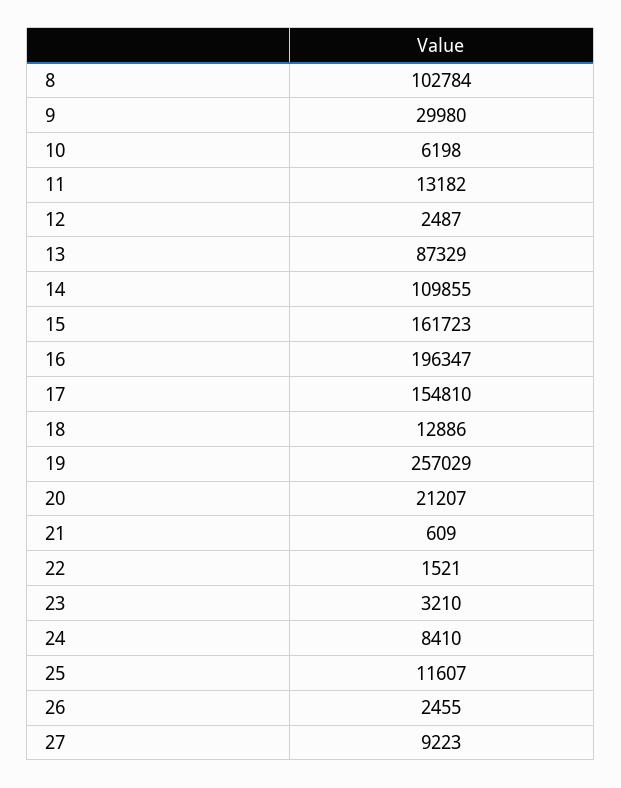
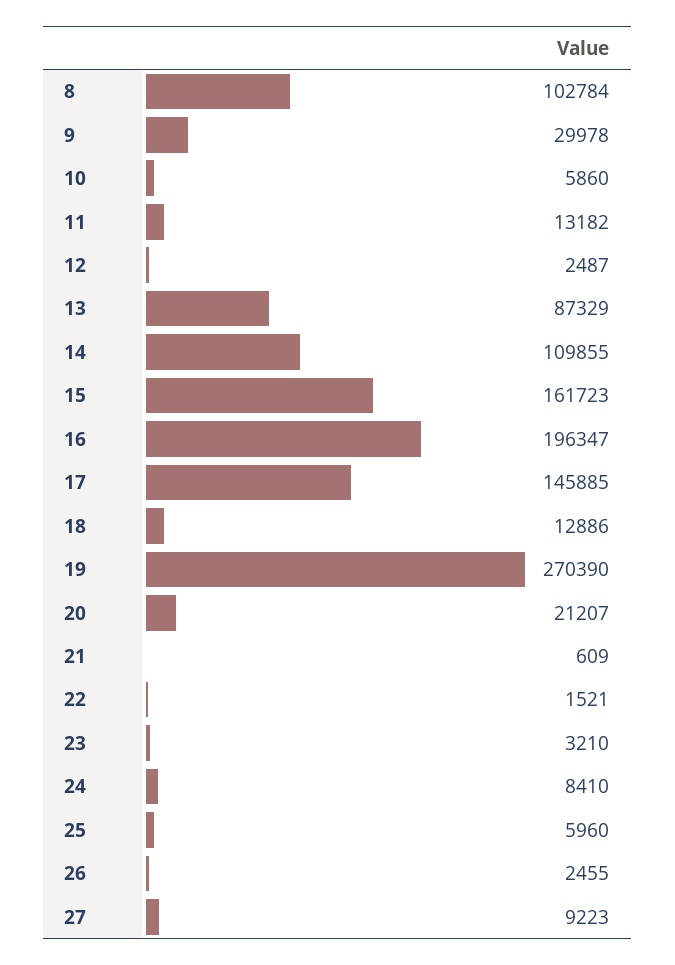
  {
    "8": 102784,
-   "9": 29980,
+   "9": 29978,
-   "10": 6198,
+   "10": 5860,
    "11": 13182,
    "12": 2487,
    "13": 87329,
    "14": 109855,
    "15": 161723,
    "16": 196347,
-   "17": 154810,
+   "17": 145885,
    "18": 12886,
-   "19": 257029,
+   "19": 270390,
    "20": 21207,
    "21": 609,
    "22": 1521,
    "23": 3210,
    "24": 8410,
-   "25": 11607,
+   "25": 5960,
    "26": 2455,
    "27": 9223
  }

